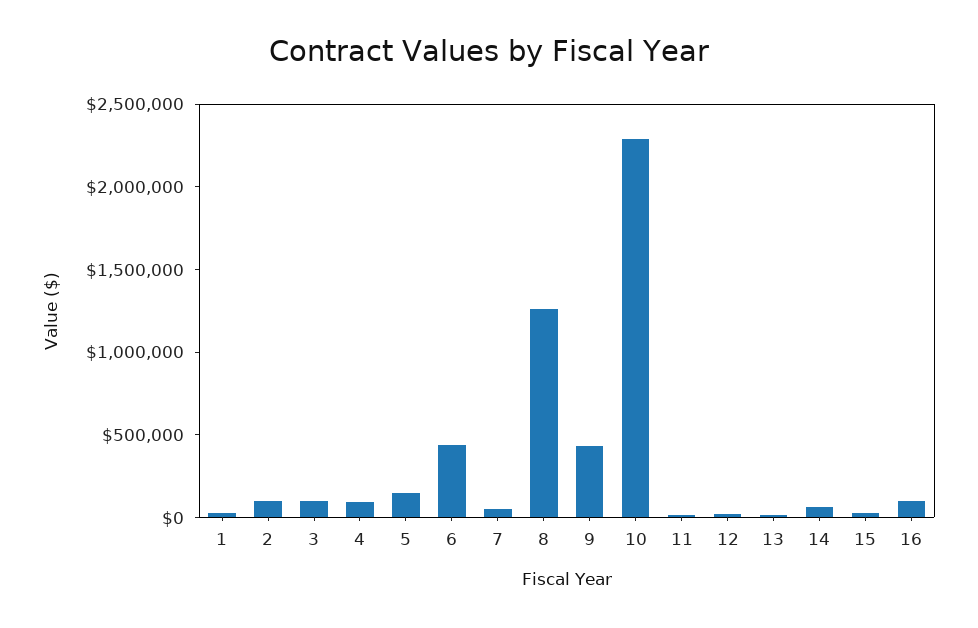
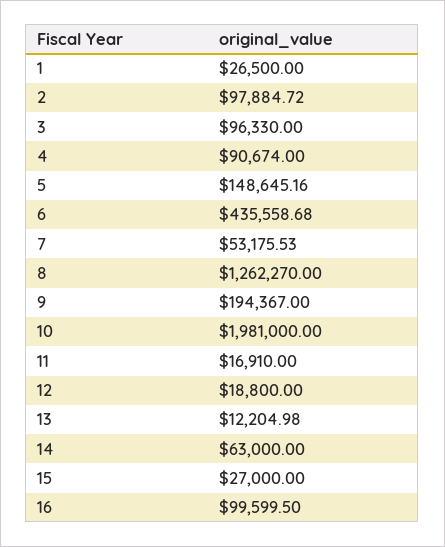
  {
    "1": 26500,
    "2": 97884.72,
    "3": 96330,
    "4": 90674,
    "5": 148645.16,
    "6": 435558.68,
    "7": 53175.53,
    "8": 1262270,
-   "9": 400000,
+   "9": 194367,
-   "10": 2300000,
+   "10": 1981000,
    "11": 16910,
    "12": 18800,
    "13": 12204.98,
    "14": 63000,
    "15": 27000,
    "16": 99599.5
  }

